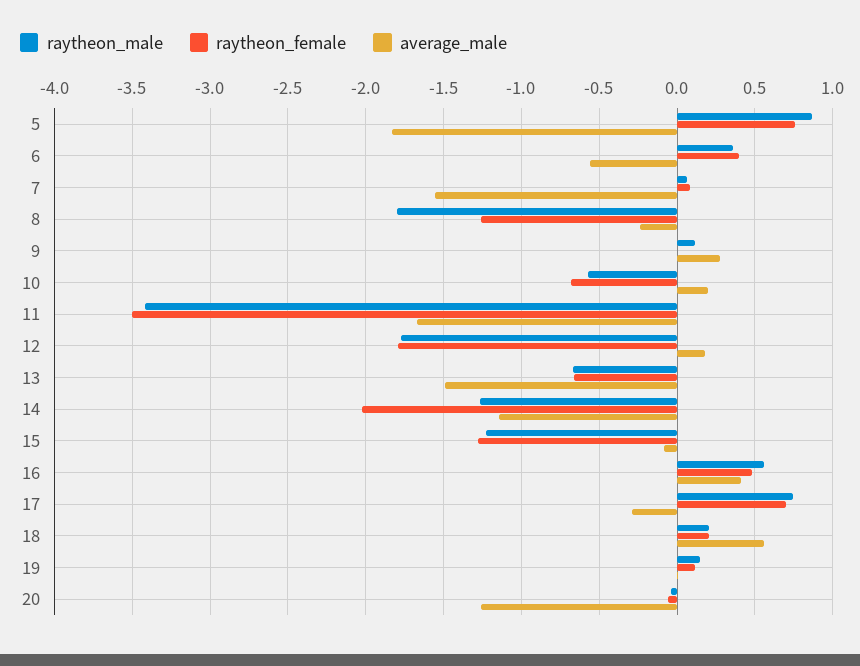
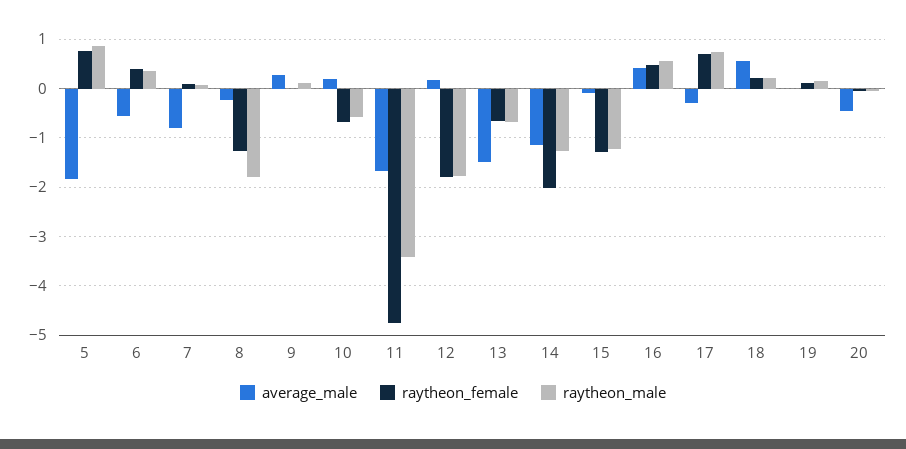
  {
    "raytheon_male": {
      "5": 0.85,
      "6": 0.35,
      "7": 0.05,
      "8": -1.8,
      "9": 0.1,
      "10": -0.6,
      "11": -3.4,
      "12": -1.75,
      "13": -0.65,
      "14": -1.25,
      "15": -1.25,
      "16": 0.55,
      "17": 0.75,
      "18": 0.2,
      "19": 0.15,
      "20": -0.05
    },
    "raytheon_female": {
      "5": 0.75,
      "6": 0.4,
      "7": 0.1,
      "8": -1.25,
      "9": 0,
      "10": -0.7,
-     "11": -3.5,
+     "11": -4.8,
      "12": -1.8,
      "13": -0.65,
      "14": -2,
      "15": -1.3,
      "16": 0.5,
      "17": 0.7,
      "18": 0.2,
      "19": 0.1,
      "20": -0.05
    },
    "average_male": {
      "5": -1.85,
      "6": -0.55,
-     "7": -1.55,
+     "7": -0.8,
      "8": -0.25,
      "9": 0.25,
      "10": 0.2,
      "11": -1.65,
      "12": 0.2,
      "13": -1.5,
      "14": -1.15,
      "15": -0.1,
      "16": 0.4,
      "17": -0.3,
      "18": 0.55,
      "19": 0,
-     "20": -1.25
+     "20": -0.4
    }
  }

